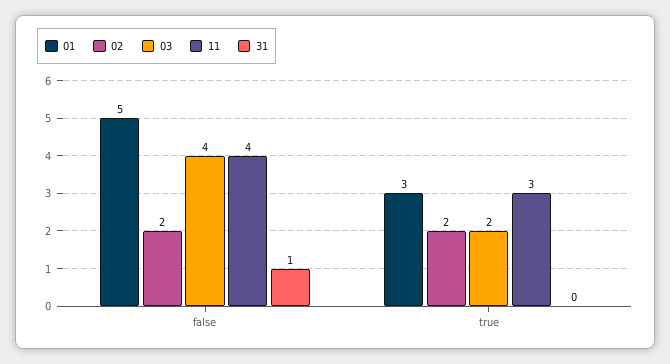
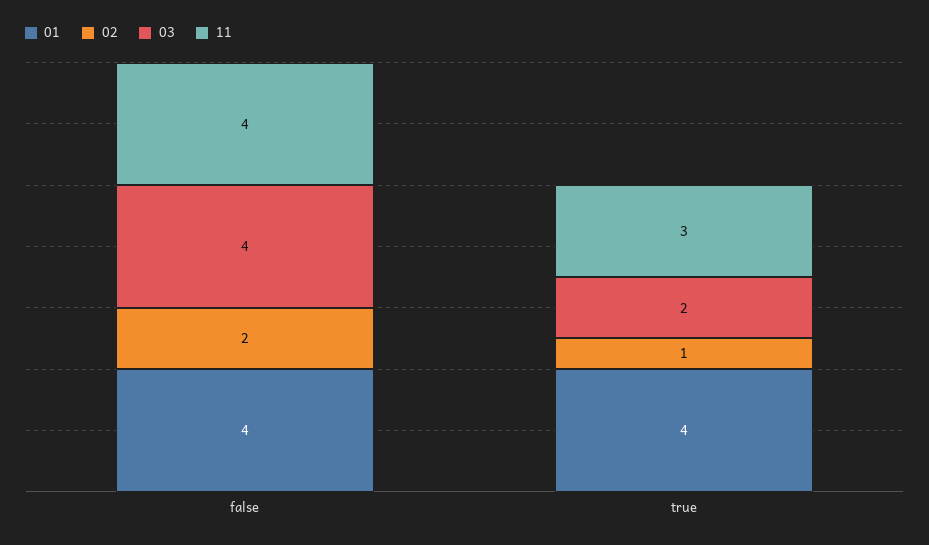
  {
    "01": {
-     "false": 5,
+     "false": 4,
-     "true": 3
+     "true": 4
    },
    "02": {
      "false": 2,
-     "true": 2
+     "true": 1
    },
    "03": {
      "false": 4,
      "true": 2
    },
    "11": {
      "false": 4,
      "true": 3
-   },
+   }
-   "31": {
-     "false": 1,
-     "true": 0
-   }
  }

